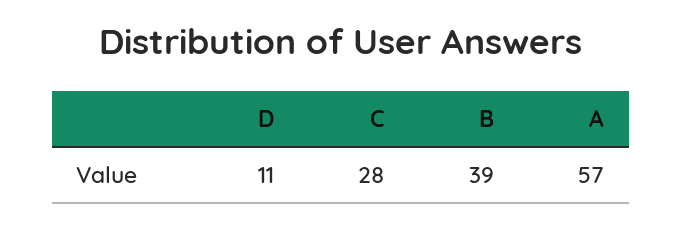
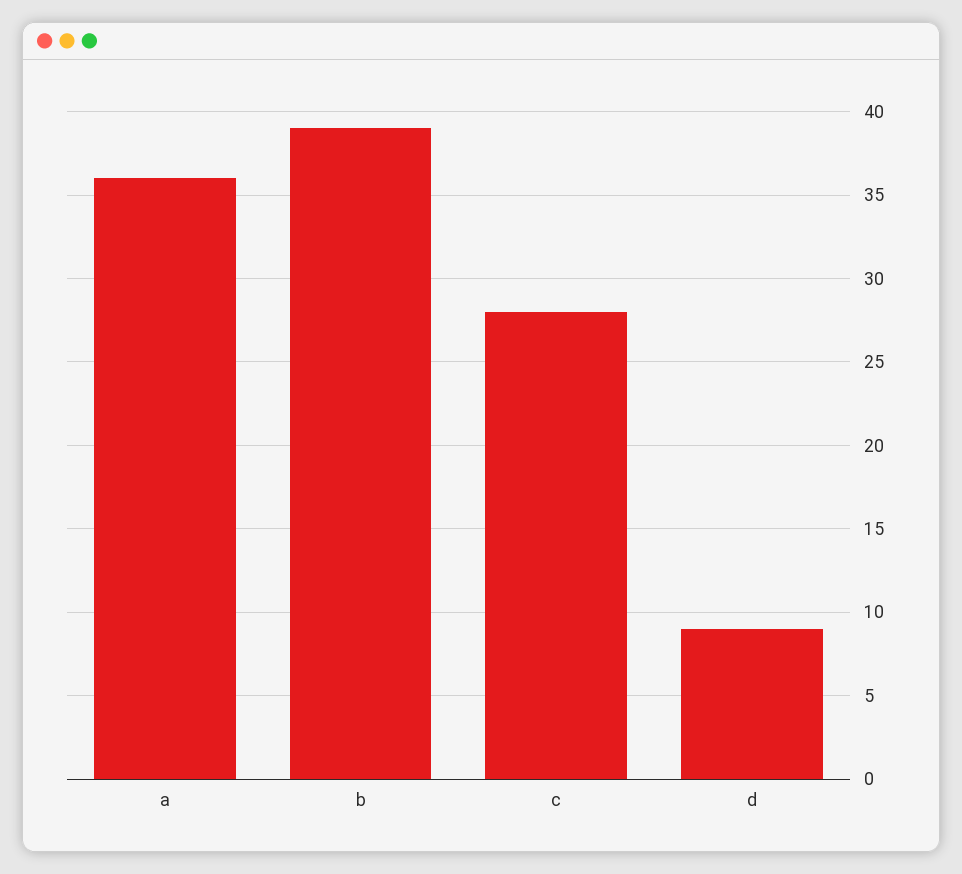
  {
-   "D": 11,
+   "D": 9,
    "C": 28,
    "B": 39,
-   "A": 57
+   "A": 36
  }

